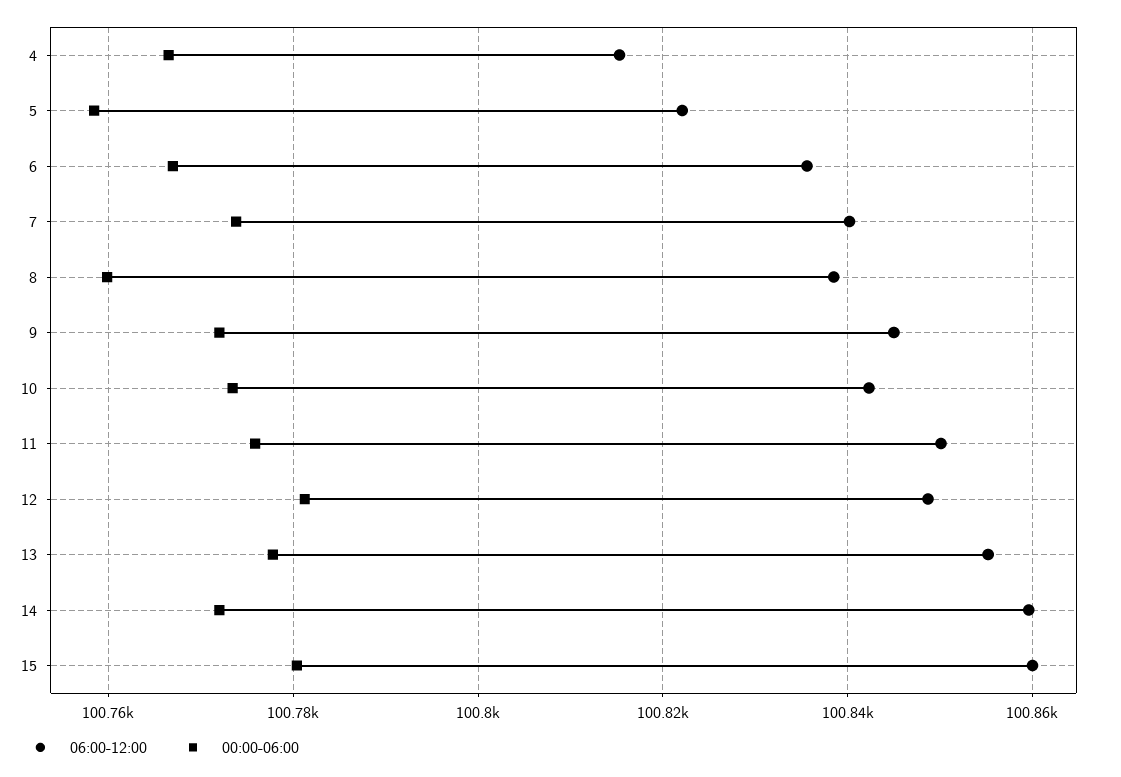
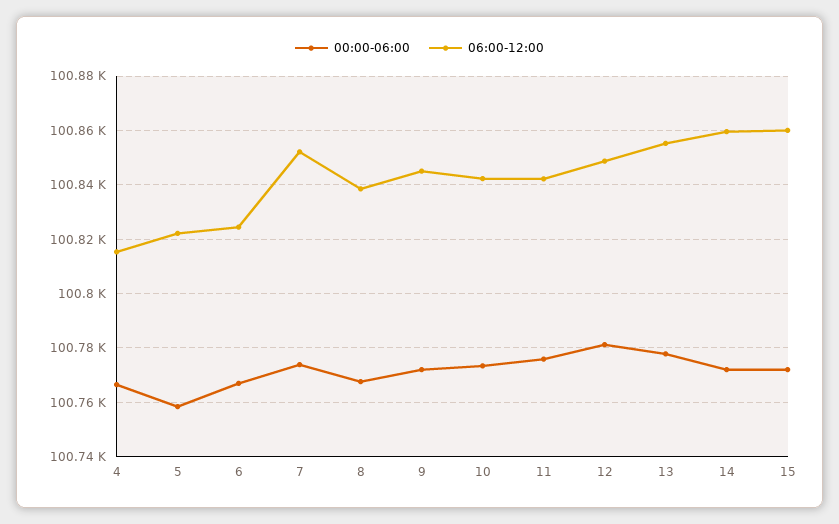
  {
    "06:00-12:00": {
      "4": 100816,
      "5": 100822,
-     "6": 100836,
+     "6": 100825,
-     "7": 100840,
+     "7": 100852.5,
      "8": 100838,
      "9": 100846,
      "10": 100842,
-     "11": 100850,
+     "11": 100842.5,
      "12": 100848,
      "13": 100856,
      "14": 100860,
      "15": 100860
    },
    "00:00-06:00": {
      "4": 100766,
      "5": 100758,
      "6": 100766,
      "7": 100774,
-     "8": 100760,
+     "8": 100767.5,
      "9": 100772,
      "10": 100774,
      "11": 100776,
      "12": 100782,
      "13": 100778,
      "14": 100772,
-     "15": 100780
+     "15": 100772.5
    }
  }

